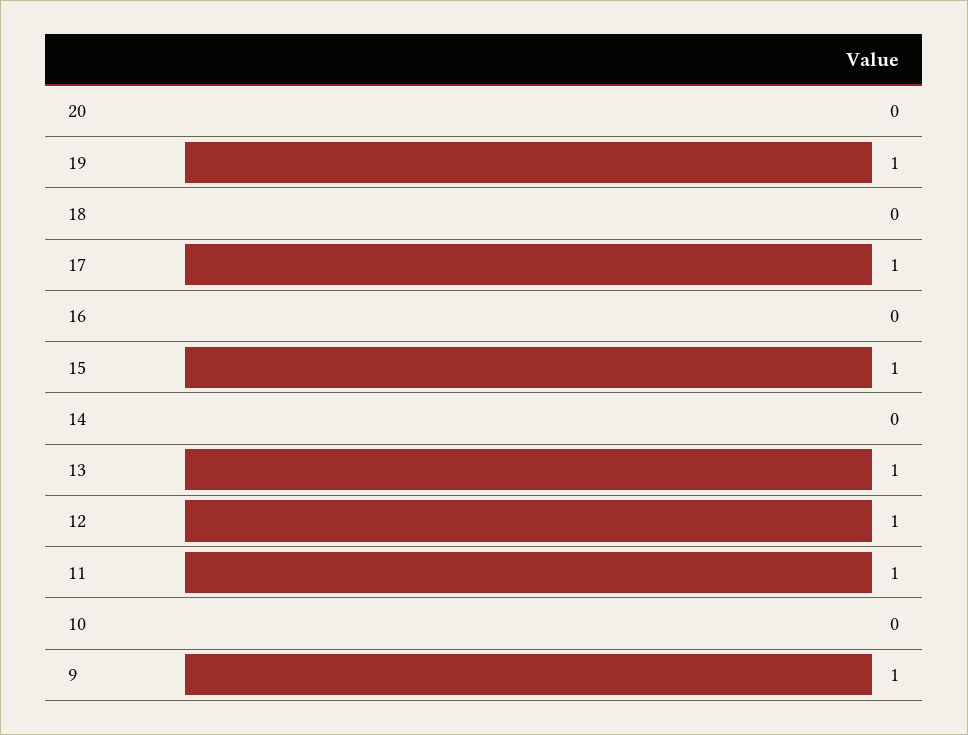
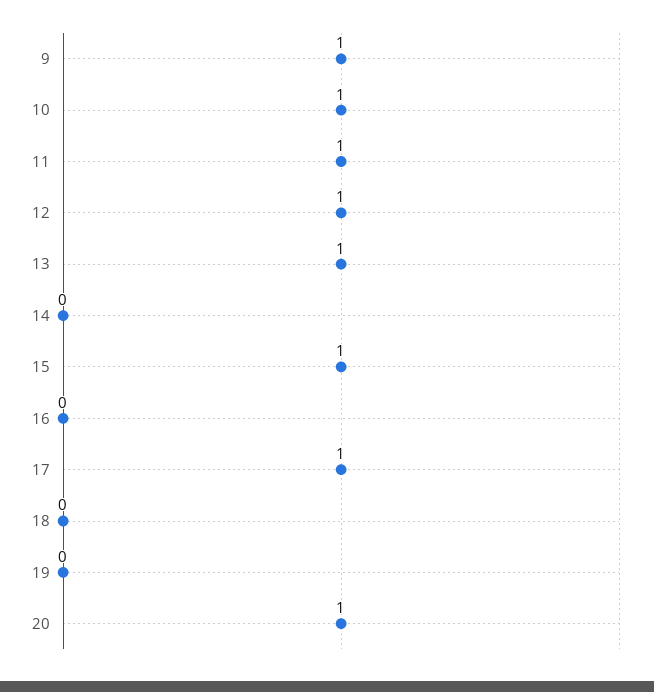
  {
-   "20": 0,
+   "20": 1,
-   "19": 1,
+   "19": 0,
    "18": 0,
    "17": 1,
    "16": 0,
    "15": 1,
    "14": 0,
    "13": 1,
    "12": 1,
    "11": 1,
-   "10": 0,
+   "10": 1,
    "9": 1
  }

